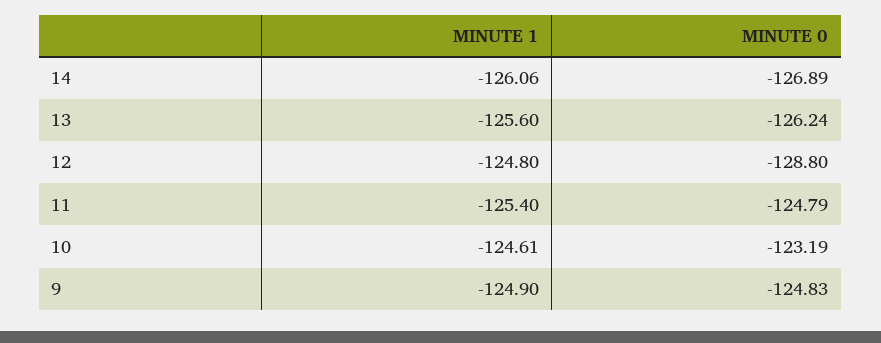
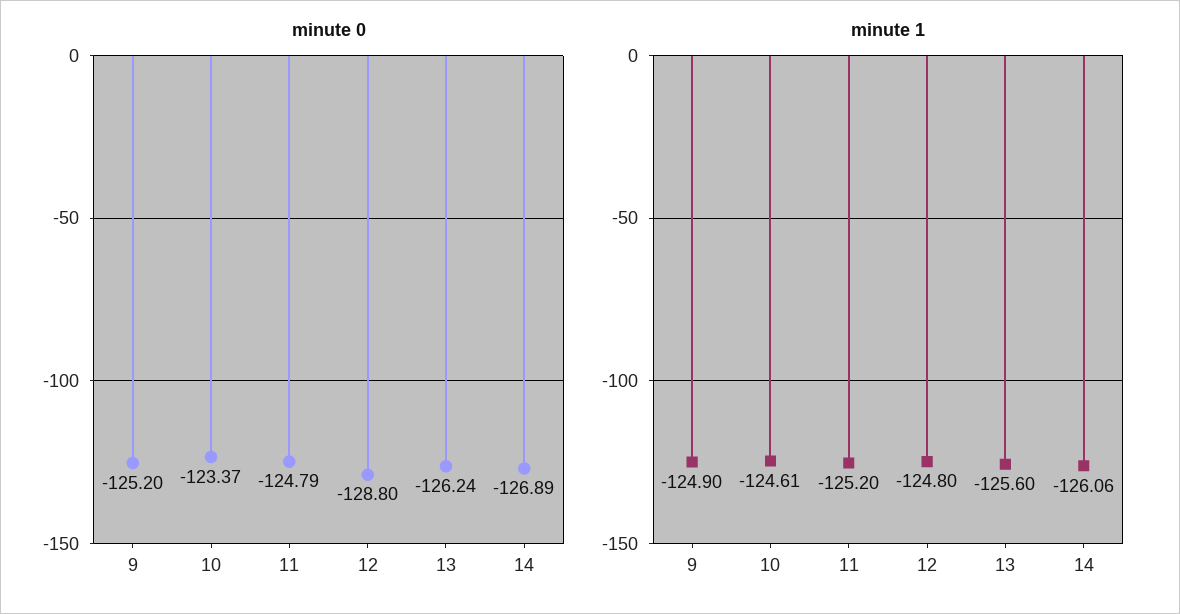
  {
    "MINUTE 1": {
      "14": -126.06,
      "13": -125.6,
      "12": -124.8,
-     "11": -125.4,
+     "11": -125.2,
      "10": -124.61,
      "9": -124.9
    },
    "MINUTE 0": {
      "14": -126.89,
      "13": -126.24,
      "12": -128.8,
      "11": -124.79,
-     "10": -123.19,
+     "10": -123.37,
-     "9": -124.83
+     "9": -125.2
    }
  }

